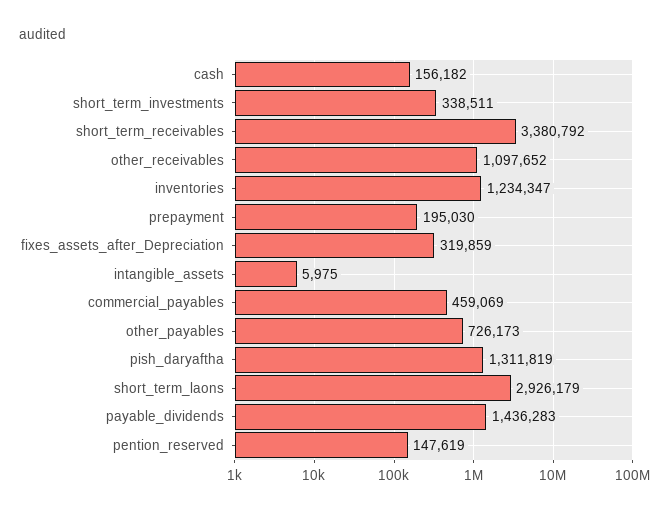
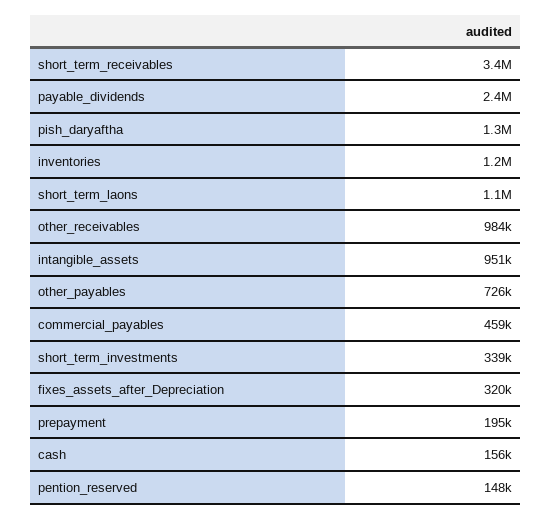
  {
    "cash": 156182,
    "short_term_investments": 338511,
    "short_term_receivables": 3380792,
-   "other_receivables": 1097652,
+   "other_receivables": 984000,
    "inventories": 1234347,
    "prepayment": 195030,
    "fixes_assets_after_Depreciation": 319859,
-   "intangible_assets": 5975,
+   "intangible_assets": 951000,
    "commercial_payables": 459069,
    "other_payables": 726173,
    "pish_daryaftha": 1311819,
-   "short_term_laons": 2926179,
+   "short_term_laons": 1100000,
-   "payable_dividends": 1436283,
+   "payable_dividends": 2400000,
    "pention_reserved": 147619
  }

